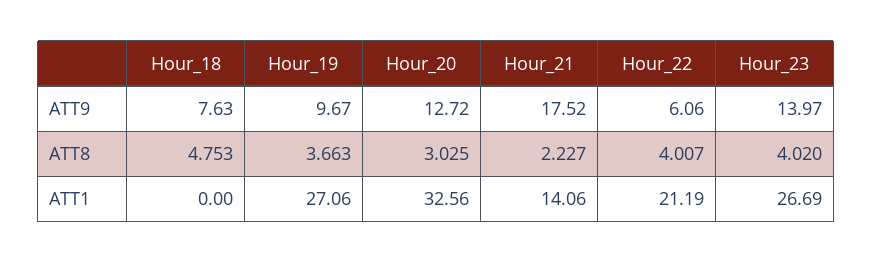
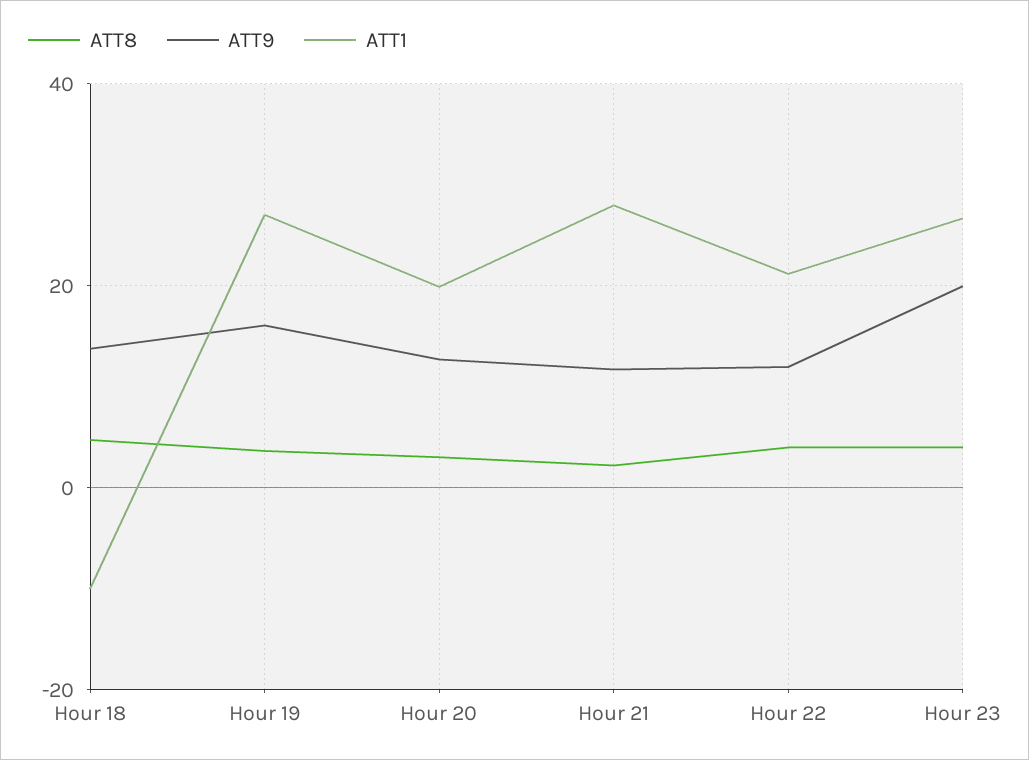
  {
    "ATT9": {
-     "Hour_18": 7.63,
+     "Hour_18": 14,
-     "Hour_19": 9.67,
+     "Hour_19": 16,
      "Hour_20": 12.72,
-     "Hour_21": 17.52,
+     "Hour_21": 12,
-     "Hour_22": 6.06,
+     "Hour_22": 12,
-     "Hour_23": 13.97
+     "Hour_23": 20
    },
    "ATT8": {
      "Hour_18": 4.753,
      "Hour_19": 3.663,
      "Hour_20": 3.025,
      "Hour_21": 2.227,
      "Hour_22": 4.007,
      "Hour_23": 4.02
    },
    "ATT1": {
-     "Hour_18": 0,
+     "Hour_18": -10,
      "Hour_19": 27.06,
-     "Hour_20": 32.56,
+     "Hour_20": 20,
-     "Hour_21": 14.06,
+     "Hour_21": 28,
      "Hour_22": 21.19,
      "Hour_23": 26.69
    }
  }

